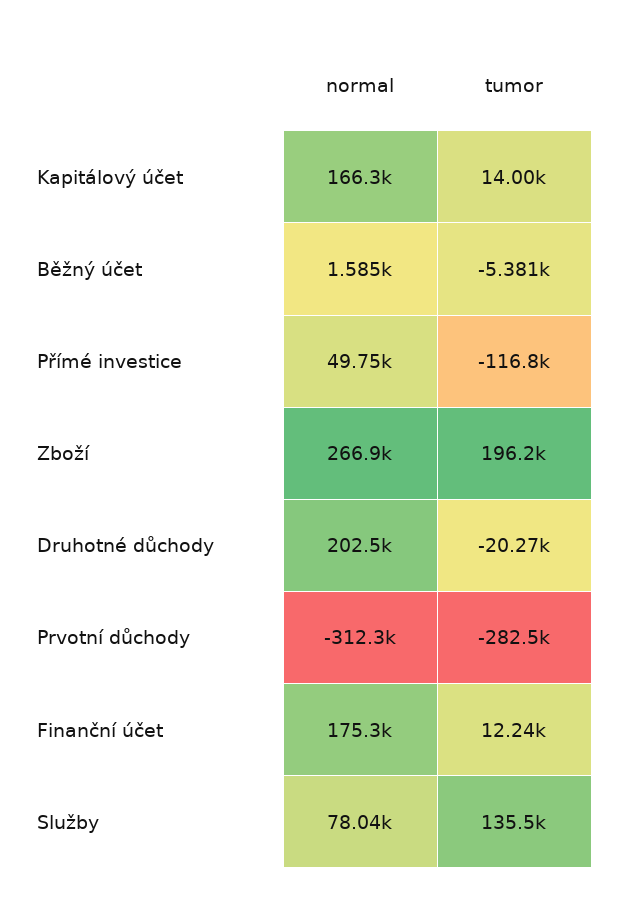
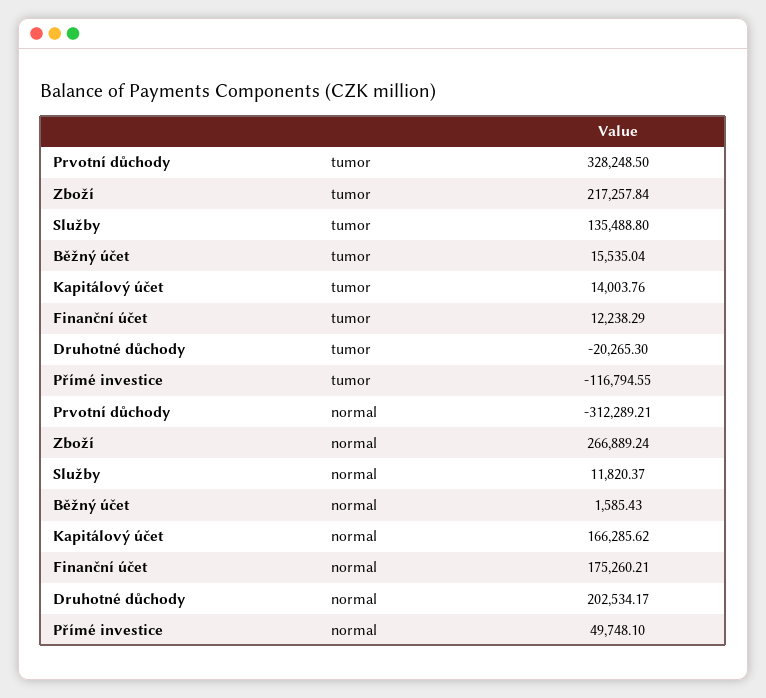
  {
    "normal": {
      "Kapitálový účet": 166285.62,
      "Běžný účet": 1585.43,
      "Přímé investice": 49748.1,
      "Zboží": 266889.24,
      "Druhotné důchody": 202534.17,
      "Prvotní důchody": -312289.21,
      "Finanční účet": 175260.21,
-     "Služby": 78040
+     "Služby": 11820.37
    },
    "tumor": {
      "Kapitálový účet": 14003.76,
-     "Běžný účet": -5381,
+     "Běžný účet": 15535.04,
      "Přímé investice": -116794.55,
-     "Zboží": 196200,
+     "Zboží": 217257.84,
      "Druhotné důchody": -20265.3,
-     "Prvotní důchody": -282500,
+     "Prvotní důchody": 328248.5,
      "Finanční účet": 12238.29,
      "Služby": 135488.8
    }
  }

